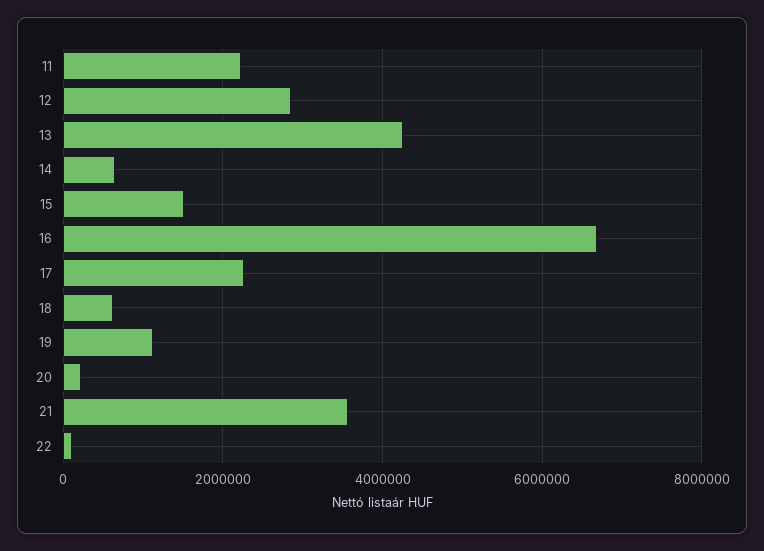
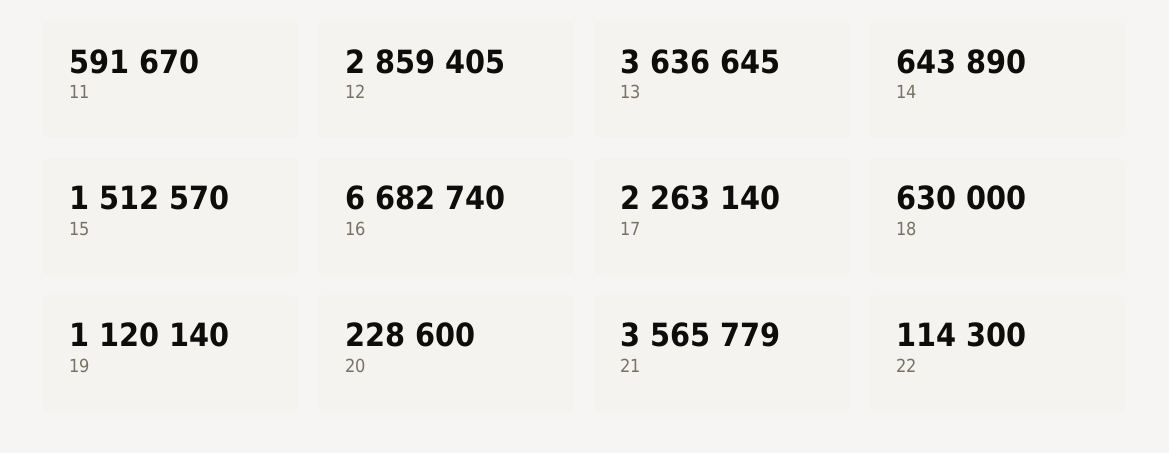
  {
-   "11": 2200000,
+   "11": 591670,
    "12": 2859405,
-   "13": 4200000,
+   "13": 3636645,
    "14": 643890,
    "15": 1512570,
    "16": 6682740,
    "17": 2263140,
    "18": 630000,
    "19": 1120140,
    "20": 228600,
    "21": 3565779,
    "22": 114300
  }

